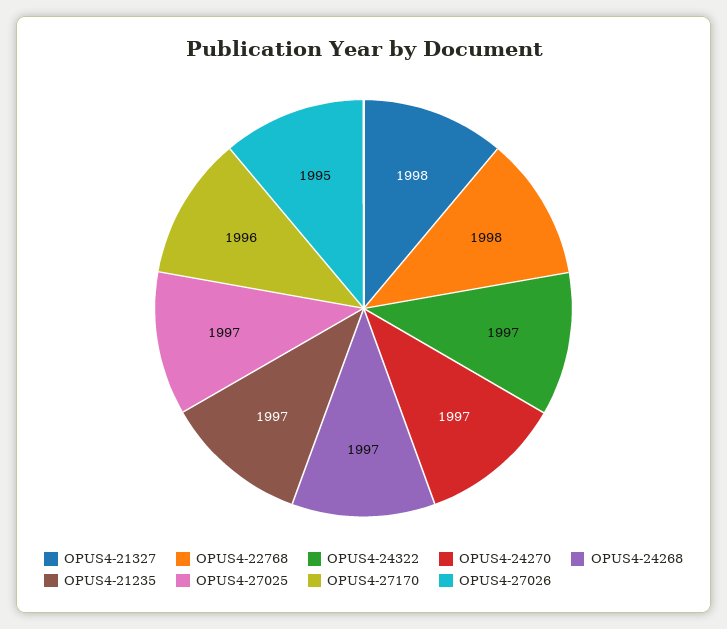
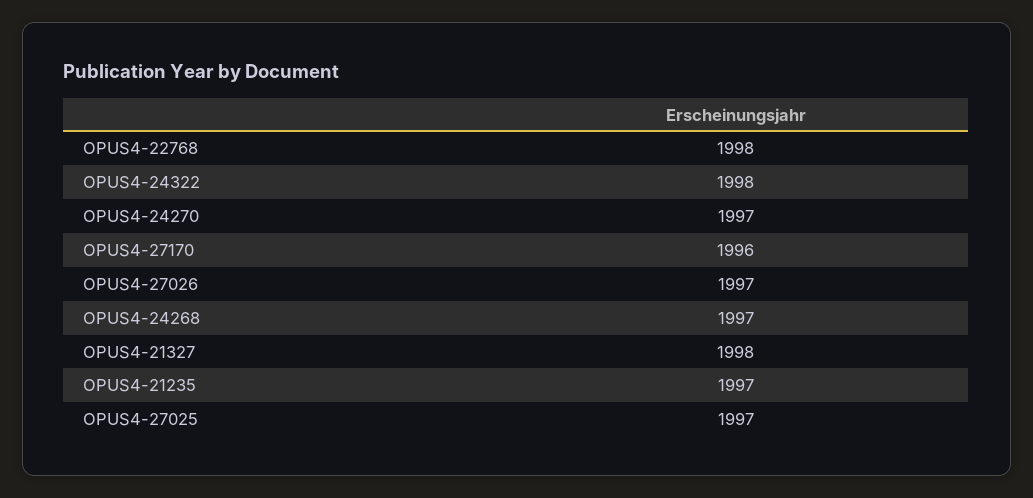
  {
    "OPUS4-21327": 1998,
    "OPUS4-22768": 1998,
-   "OPUS4-24322": 1997,
+   "OPUS4-24322": 1998,
    "OPUS4-24270": 1997,
    "OPUS4-24268": 1997,
    "OPUS4-21235": 1997,
    "OPUS4-27025": 1997,
    "OPUS4-27170": 1996,
-   "OPUS4-27026": 1995
+   "OPUS4-27026": 1997
  }

